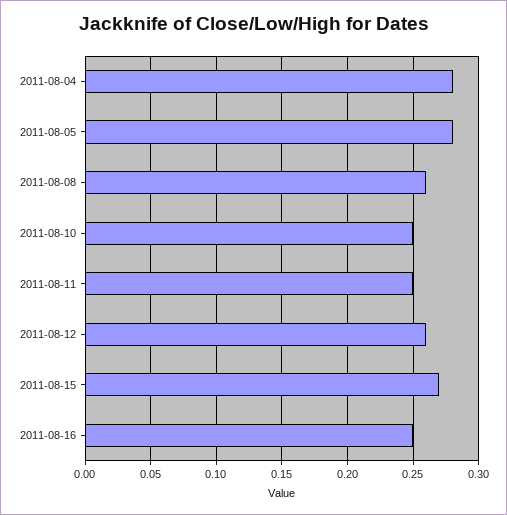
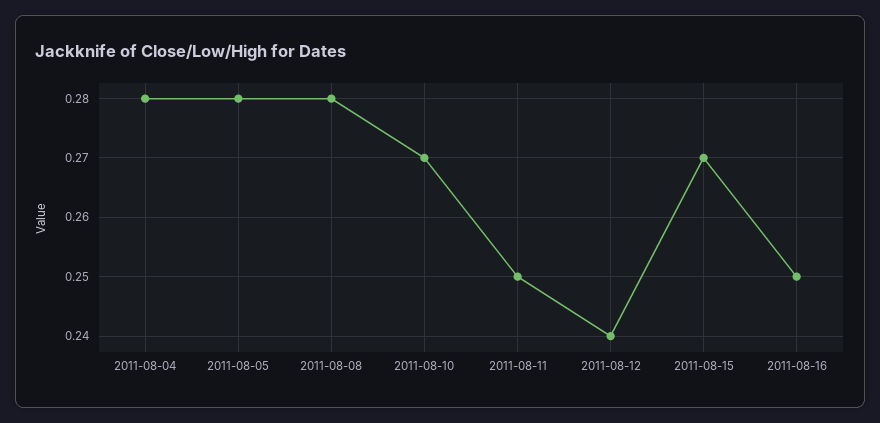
  {
    "2011-08-04": 0.28,
    "2011-08-05": 0.28,
-   "2011-08-08": 0.26,
+   "2011-08-08": 0.28,
-   "2011-08-10": 0.25,
+   "2011-08-10": 0.27,
    "2011-08-11": 0.25,
-   "2011-08-12": 0.26,
+   "2011-08-12": 0.24,
    "2011-08-15": 0.27,
    "2011-08-16": 0.25
  }

